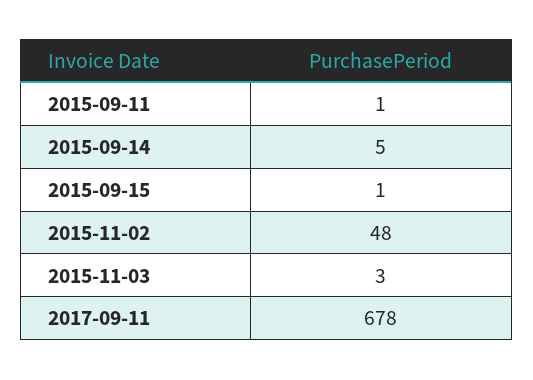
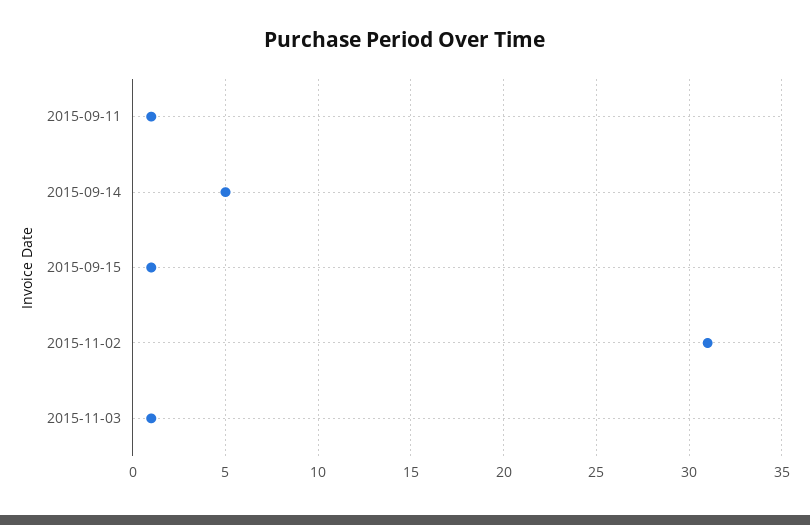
  {
    "2015-09-11": 1,
    "2015-09-14": 5,
    "2015-09-15": 1,
-   "2015-11-02": 48,
+   "2015-11-02": 31,
-   "2015-11-03": 3,
+   "2015-11-03": 1
-   "2017-09-11": 678
  }

